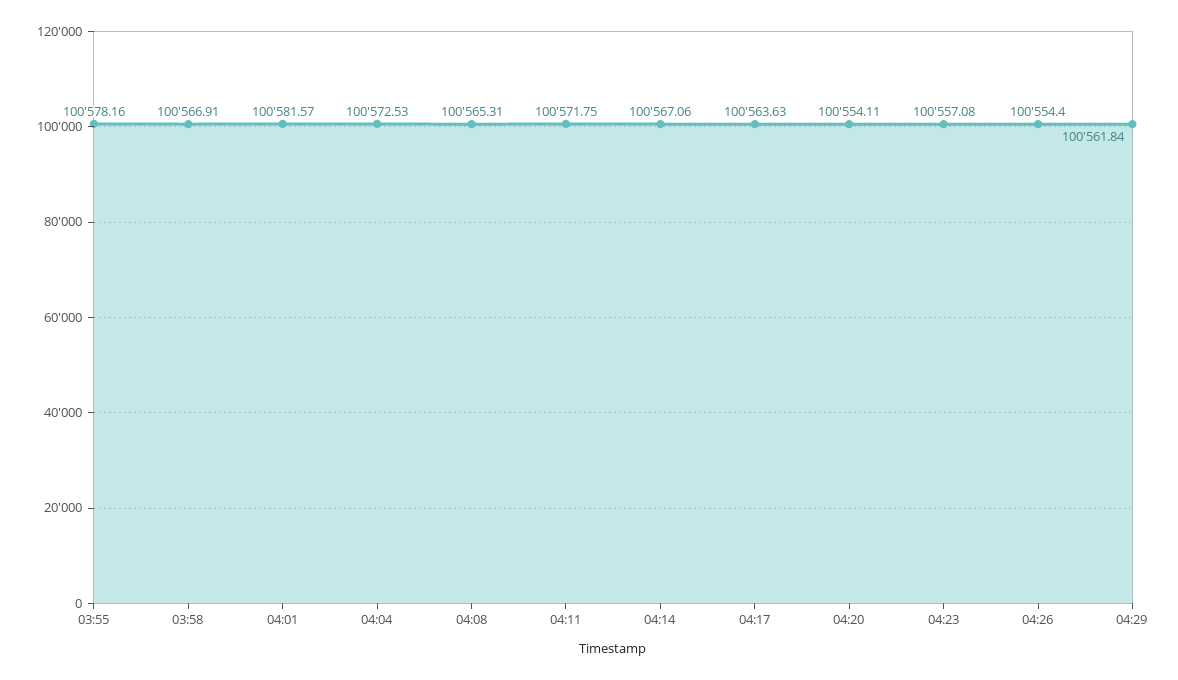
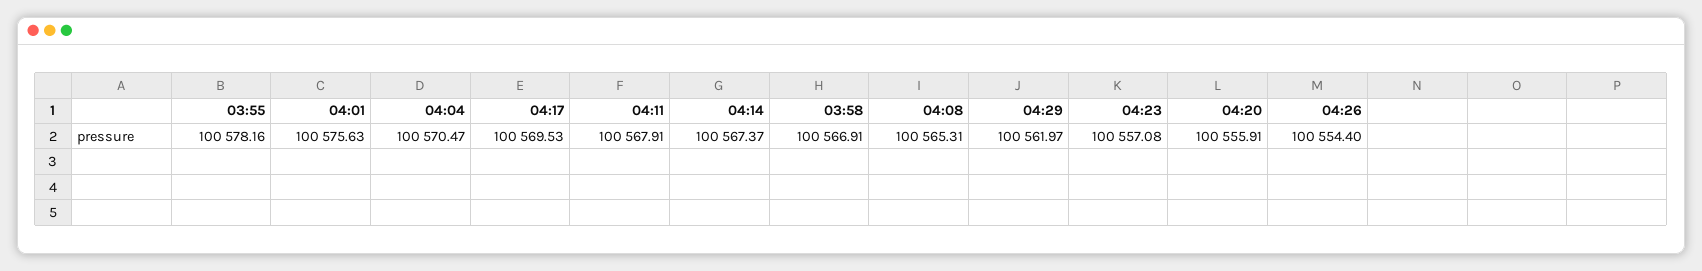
  {
    "03:55": 100578.16,
    "03:58": 100566.91,
-   "04:01": 100581.57,
+   "04:01": 100575.63,
-   "04:04": 100572.53,
+   "04:04": 100570.47,
    "04:08": 100565.31,
-   "04:11": 100571.75,
+   "04:11": 100567.91,
-   "04:14": 100567.06,
+   "04:14": 100567.37,
-   "04:17": 100563.63,
+   "04:17": 100569.53,
-   "04:20": 100554.11,
+   "04:20": 100555.91,
    "04:23": 100557.08,
    "04:26": 100554.4,
-   "04:29": 100561.84
+   "04:29": 100561.97
  }

